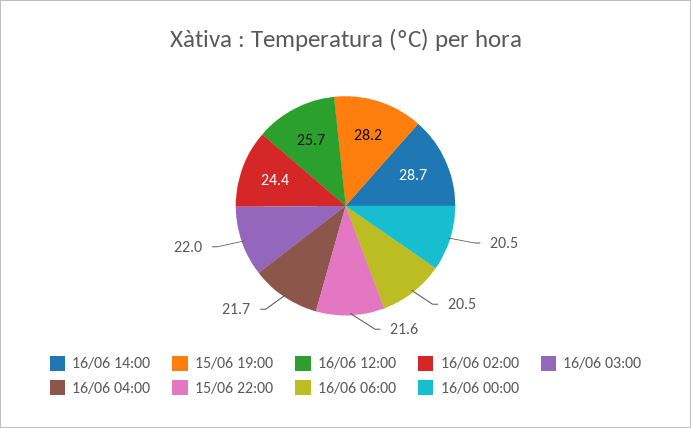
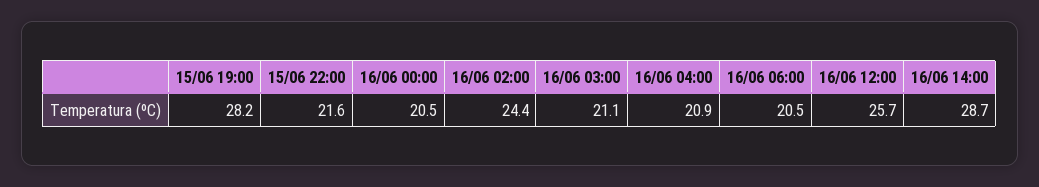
  {
    "16/06 14:00": 28.7,
    "15/06 19:00": 28.2,
    "16/06 12:00": 25.7,
    "16/06 02:00": 24.4,
-   "16/06 03:00": 22,
+   "16/06 03:00": 21.1,
-   "16/06 04:00": 21.7,
+   "16/06 04:00": 20.9,
    "15/06 22:00": 21.6,
    "16/06 06:00": 20.5,
    "16/06 00:00": 20.5
  }

